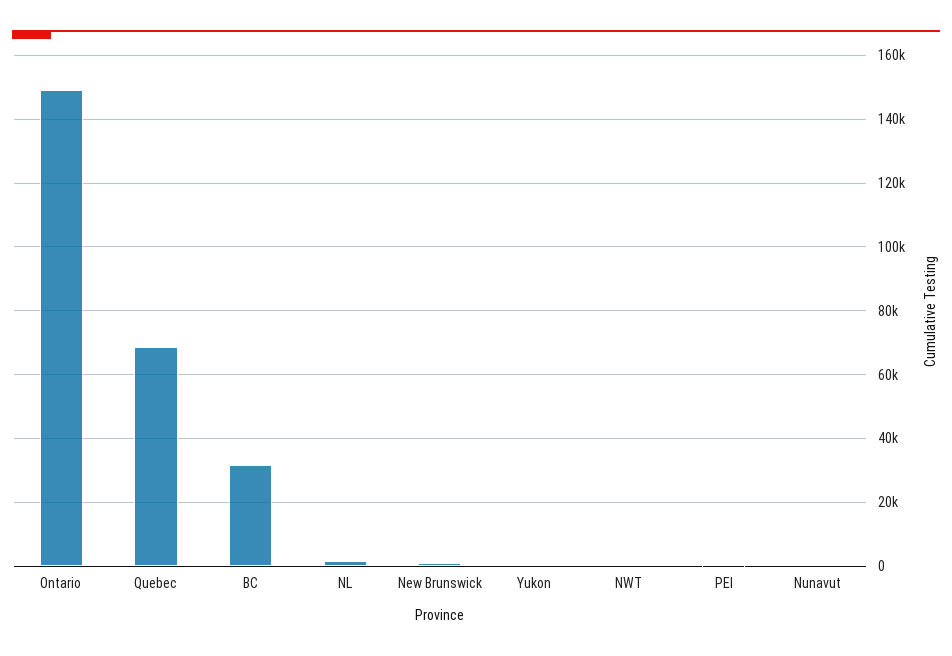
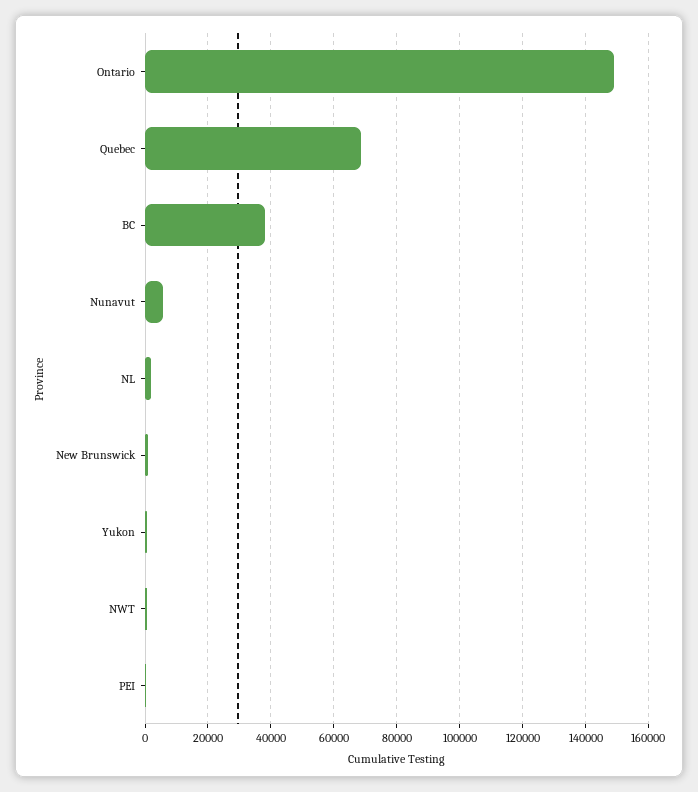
  {
    "Ontario": 150000,
    "Quebec": 68000,
-   "BC": 32000,
+   "BC": 38000,
    "NL": 2000,
    "New Brunswick": 2000,
    "Yukon": 0,
    "NWT": 0,
    "PEI": 0,
-   "Nunavut": 0
+   "Nunavut": 6000
  }

